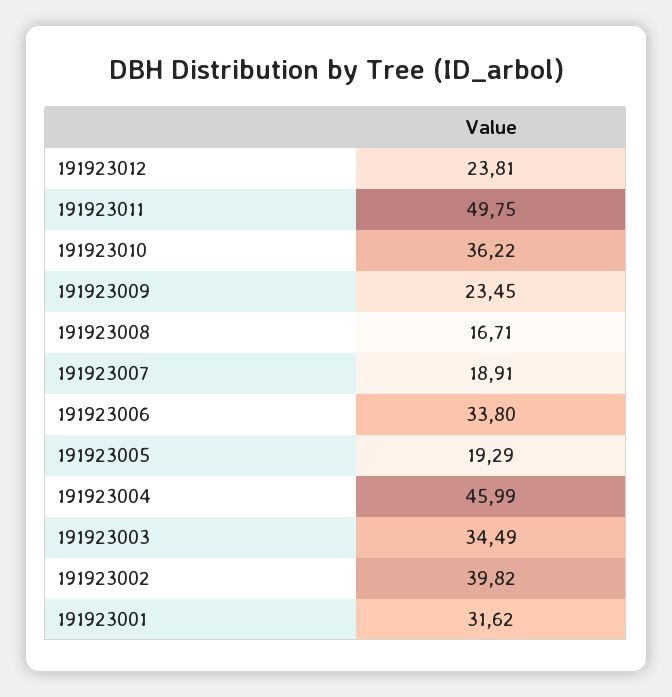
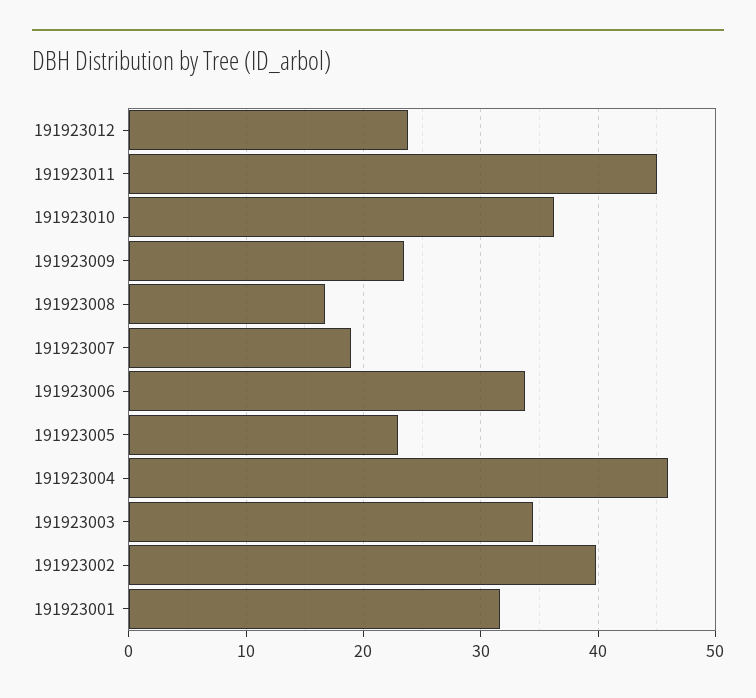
  {
    "191923012": 23.81,
-   "191923011": 49.75,
+   "191923011": 45,
    "191923010": 36.22,
    "191923009": 23.45,
    "191923008": 16.71,
    "191923007": 18.91,
    "191923006": 33.8,
-   "191923005": 19.29,
+   "191923005": 23,
    "191923004": 45.99,
    "191923003": 34.49,
    "191923002": 39.82,
    "191923001": 31.62
  }

